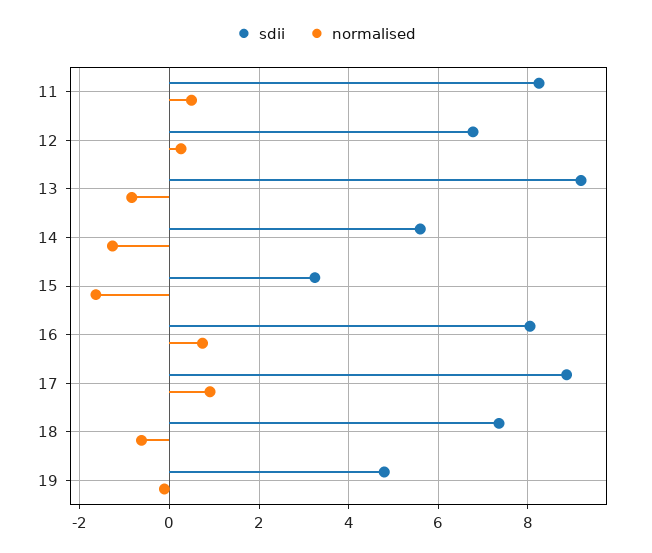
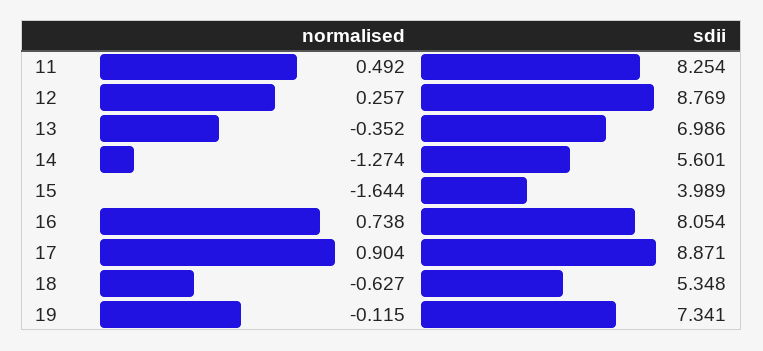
  {
    "sdii": {
      "11": 8.254,
-     "12": 6.8,
+     "12": 8.769,
-     "13": 9.2,
+     "13": 6.986,
      "14": 5.601,
-     "15": 3.2,
+     "15": 3.989,
      "16": 8.054,
      "17": 8.871,
-     "18": 7.4,
+     "18": 5.348,
-     "19": 4.8
+     "19": 7.341
    },
    "normalised": {
      "11": 0.492,
      "12": 0.257,
-     "13": -0.8,
+     "13": -0.352,
      "14": -1.274,
      "15": -1.644,
      "16": 0.738,
      "17": 0.904,
      "18": -0.627,
      "19": -0.115
    }
  }

